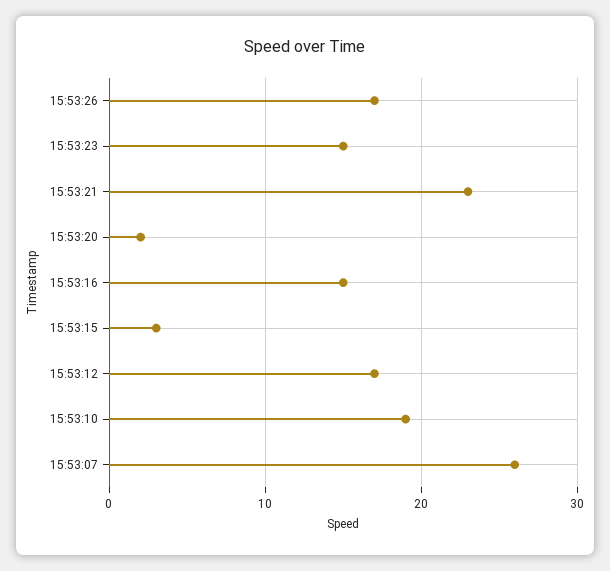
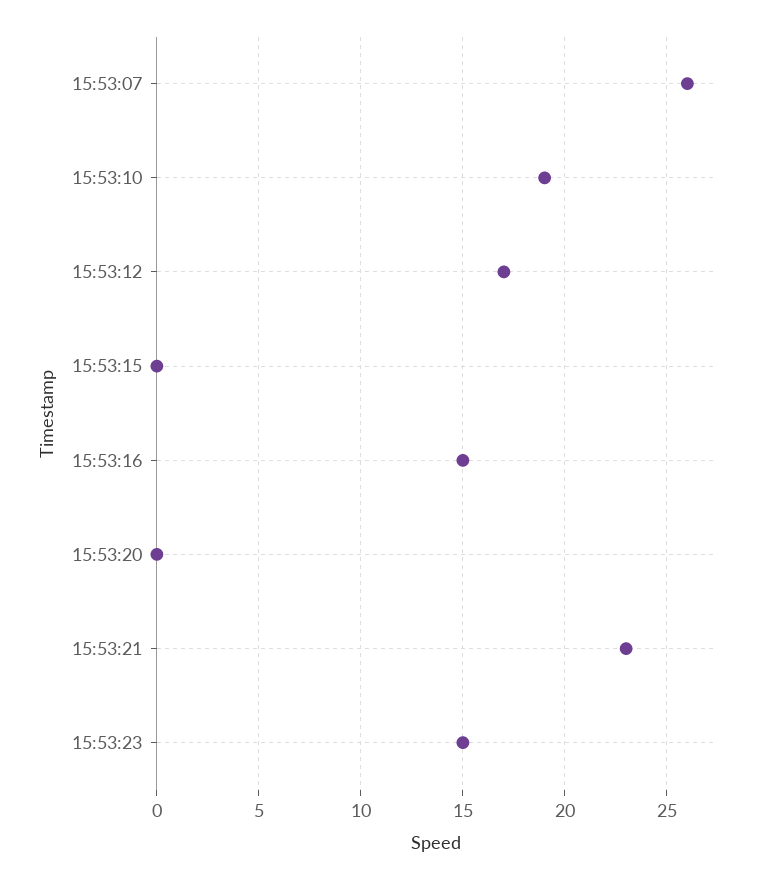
  {
-   "15:53:26": 17,
    "15:53:23": 15,
    "15:53:21": 23,
-   "15:53:20": 2,
+   "15:53:20": 0,
    "15:53:16": 15,
-   "15:53:15": 3,
+   "15:53:15": 0,
    "15:53:12": 17,
    "15:53:10": 19,
    "15:53:07": 26
  }

